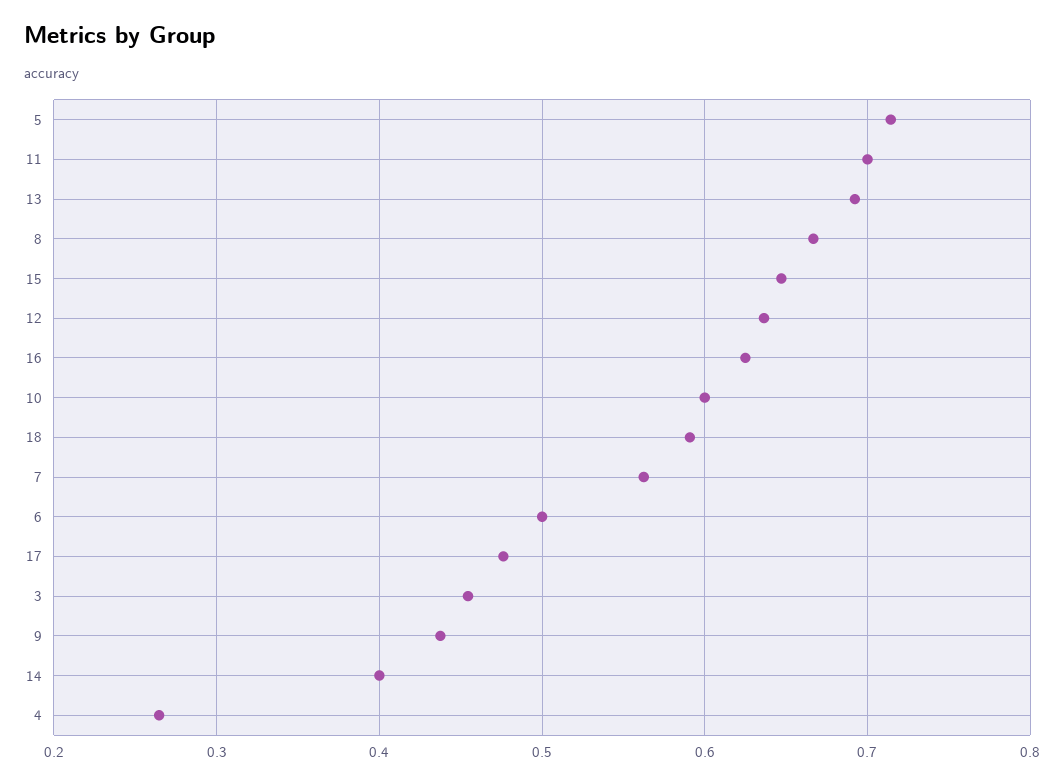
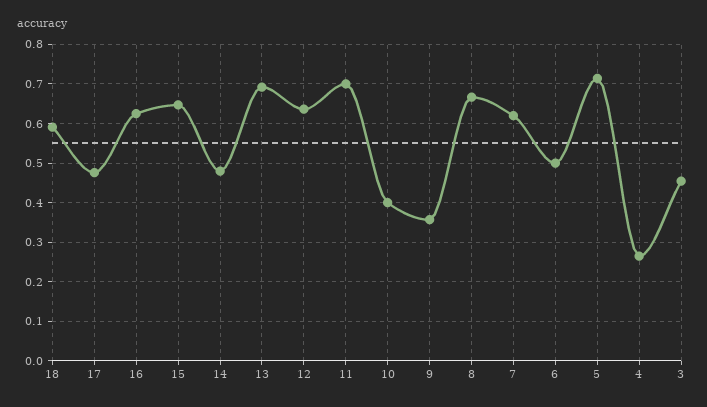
  {
    "5": 0.71,
    "11": 0.7,
    "13": 0.69,
    "8": 0.67,
    "15": 0.65,
    "12": 0.64,
    "16": 0.63,
-   "10": 0.6,
+   "10": 0.4,
    "18": 0.59,
-   "7": 0.56,
+   "7": 0.62,
    "6": 0.5,
    "17": 0.48,
    "3": 0.45,
-   "9": 0.44,
+   "9": 0.36,
-   "14": 0.4,
+   "14": 0.48,
    "4": 0.26
  }

